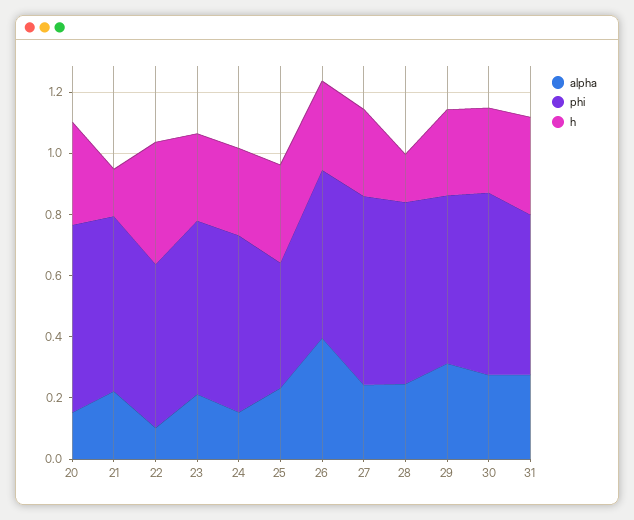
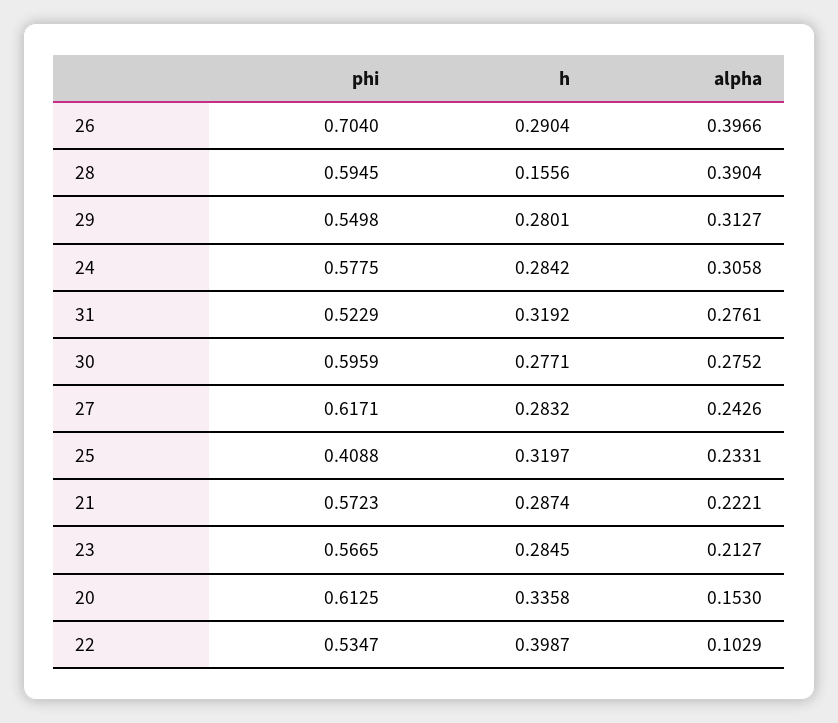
  {
    "alpha": {
      "20": 0.153,
      "21": 0.2221,
      "22": 0.1029,
      "23": 0.2127,
-     "24": 0.15,
+     "24": 0.3058,
      "25": 0.2331,
      "26": 0.3966,
      "27": 0.2426,
-     "28": 0.25,
+     "28": 0.3904,
      "29": 0.3127,
      "30": 0.2752,
      "31": 0.2761
    },
    "phi": {
      "20": 0.6125,
      "21": 0.5723,
      "22": 0.5347,
      "23": 0.5665,
      "24": 0.5775,
      "25": 0.4088,
-     "26": 0.55,
+     "26": 0.704,
      "27": 0.6171,
      "28": 0.5945,
      "29": 0.5498,
      "30": 0.5959,
      "31": 0.5229
    },
    "h": {
      "20": 0.3358,
-     "21": 0.15,
+     "21": 0.2874,
      "22": 0.3987,
      "23": 0.2845,
      "24": 0.2842,
      "25": 0.3197,
      "26": 0.2904,
      "27": 0.2832,
      "28": 0.1556,
      "29": 0.2801,
      "30": 0.2771,
      "31": 0.3192
    }
  }

